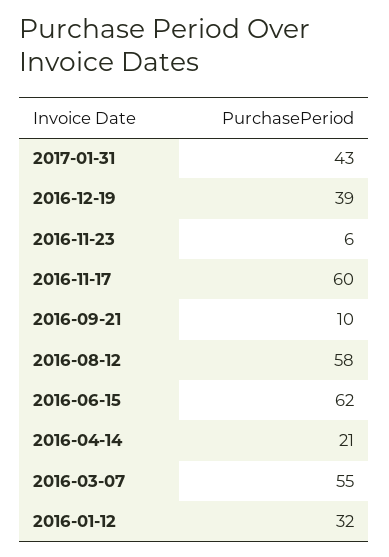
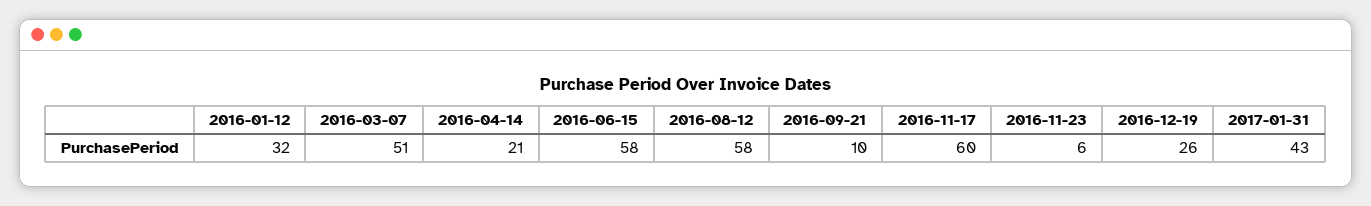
  {
    "2017-01-31": 43,
-   "2016-12-19": 39,
+   "2016-12-19": 26,
    "2016-11-23": 6,
    "2016-11-17": 60,
    "2016-09-21": 10,
    "2016-08-12": 58,
-   "2016-06-15": 62,
+   "2016-06-15": 58,
    "2016-04-14": 21,
-   "2016-03-07": 55,
+   "2016-03-07": 51,
    "2016-01-12": 32
  }

